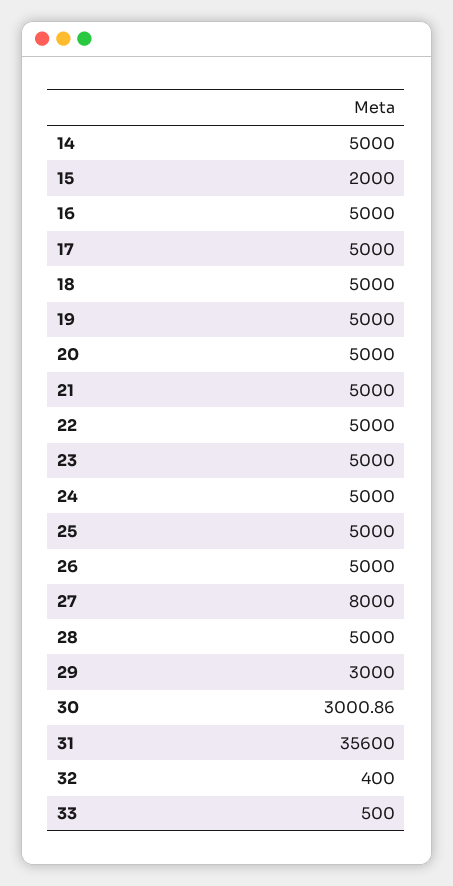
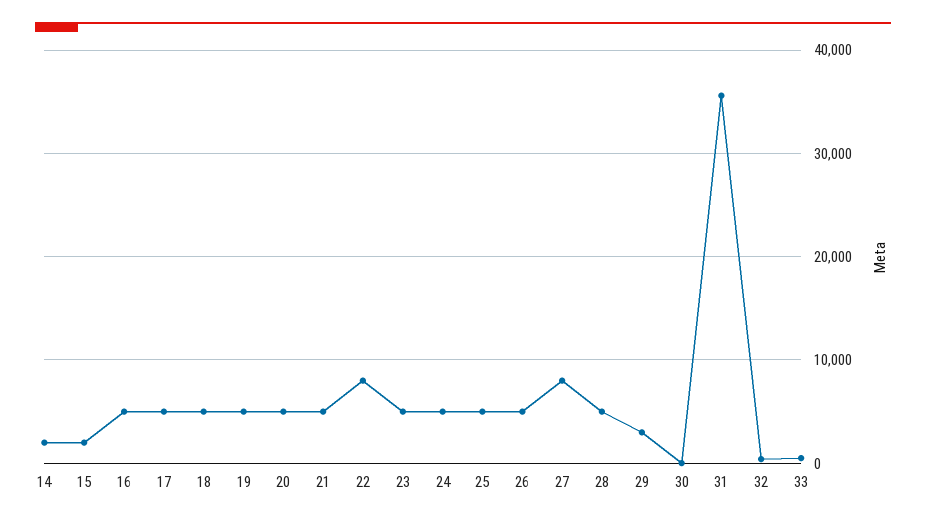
  {
-   "14": 5000,
+   "14": 2000,
    "15": 2000,
    "16": 5000,
    "17": 5000,
    "18": 5000,
    "19": 5000,
    "20": 5000,
    "21": 5000,
-   "22": 5000,
+   "22": 8000,
    "23": 5000,
    "24": 5000,
    "25": 5000,
    "26": 5000,
    "27": 8000,
    "28": 5000,
    "29": 3000,
-   "30": 3000.86,
+   "30": 0,
    "31": 35600,
    "32": 400,
    "33": 500
  }

